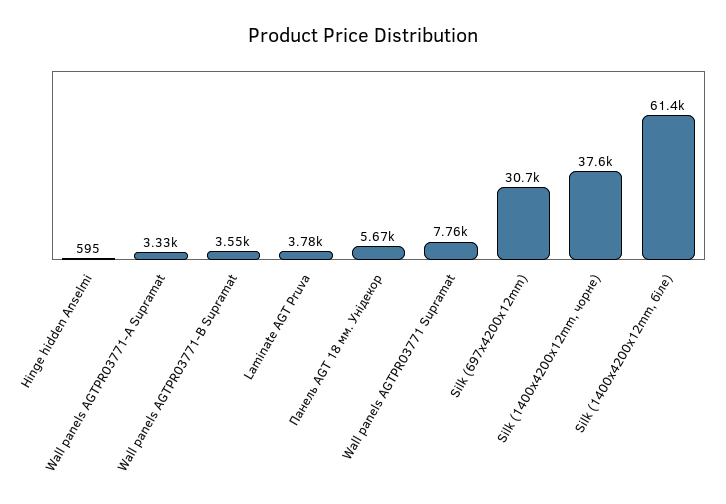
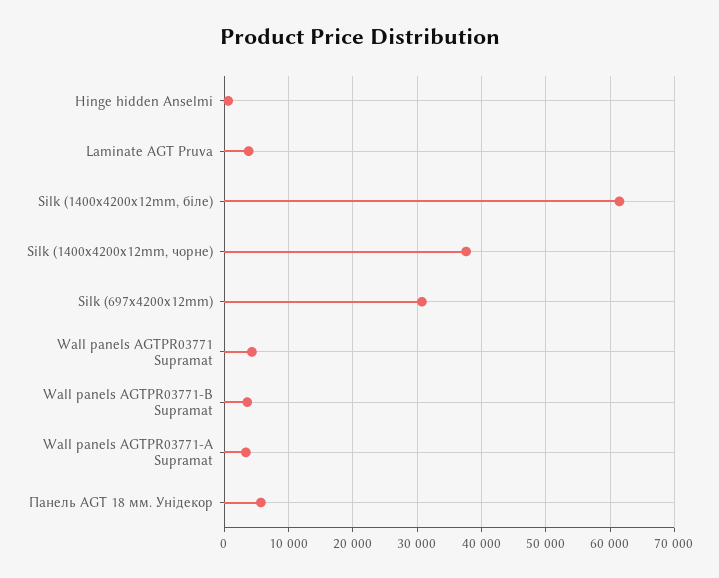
  {
    "Hinge hidden Anselmi": 595,
    "Wall panels AGTPR03771-А Supramat": 3330,
    "Wall panels AGTPR03771-B Supramat": 3550,
    "Laminate AGT Pruva": 3780,
    "Панель AGT 18 мм. Унідекор": 5670,
-   "Wall panels AGTPR03771 Supramat": 7760,
+   "Wall panels AGTPR03771 Supramat": 4000,
    "Silk (697x4200x12mm)": 30700,
    "Silk (1400x4200x12mm, чорне)": 37600,
    "Silk (1400x4200x12mm, біле)": 61400
  }

